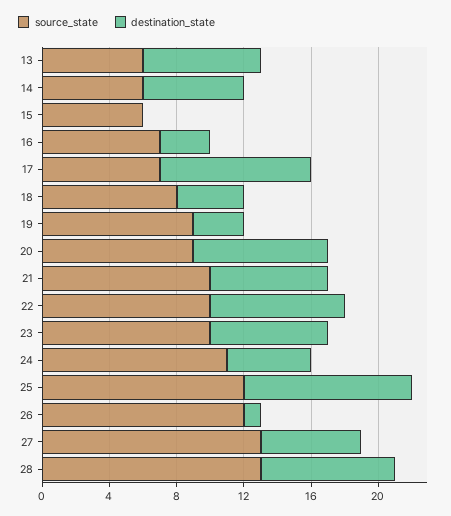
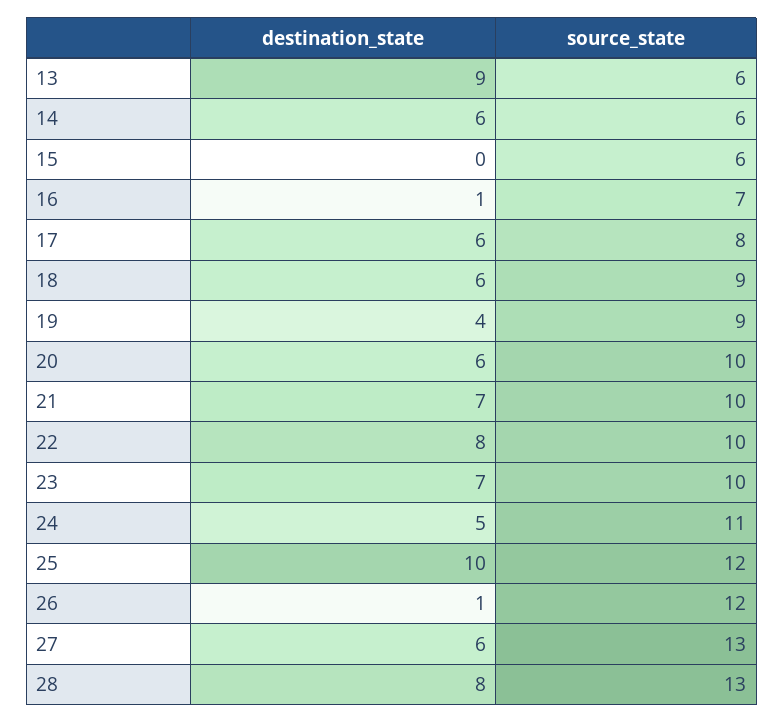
  {
    "source_state": {
      "13": 6,
      "14": 6,
      "15": 6,
      "16": 7,
-     "17": 7,
+     "17": 8,
-     "18": 8,
+     "18": 9,
      "19": 9,
-     "20": 9,
+     "20": 10,
      "21": 10,
      "22": 10,
      "23": 10,
      "24": 11,
      "25": 12,
      "26": 12,
      "27": 13,
      "28": 13
    },
    "destination_state": {
-     "13": 7,
+     "13": 9,
      "14": 6,
      "15": 0,
-     "16": 3,
+     "16": 1,
-     "17": 9,
+     "17": 6,
-     "18": 4,
+     "18": 6,
-     "19": 3,
+     "19": 4,
-     "20": 8,
+     "20": 6,
      "21": 7,
      "22": 8,
      "23": 7,
      "24": 5,
      "25": 10,
      "26": 1,
      "27": 6,
      "28": 8
    }
  }

